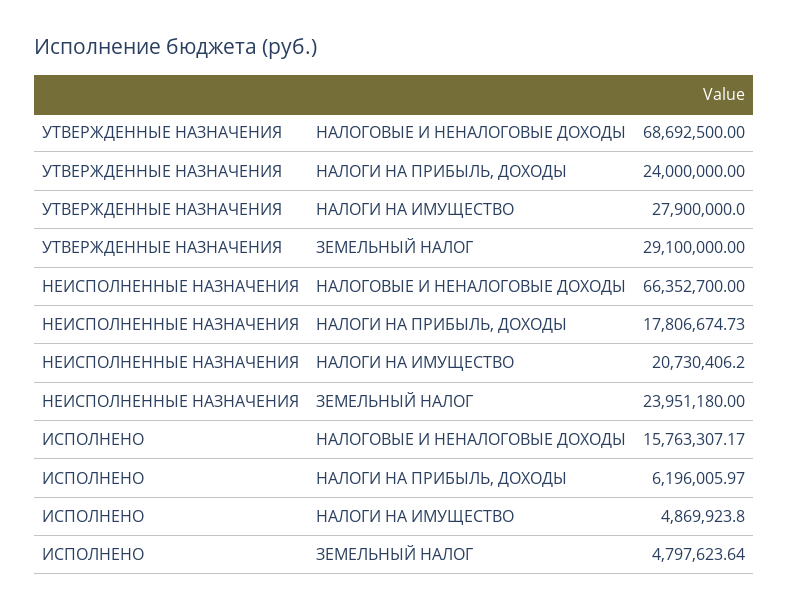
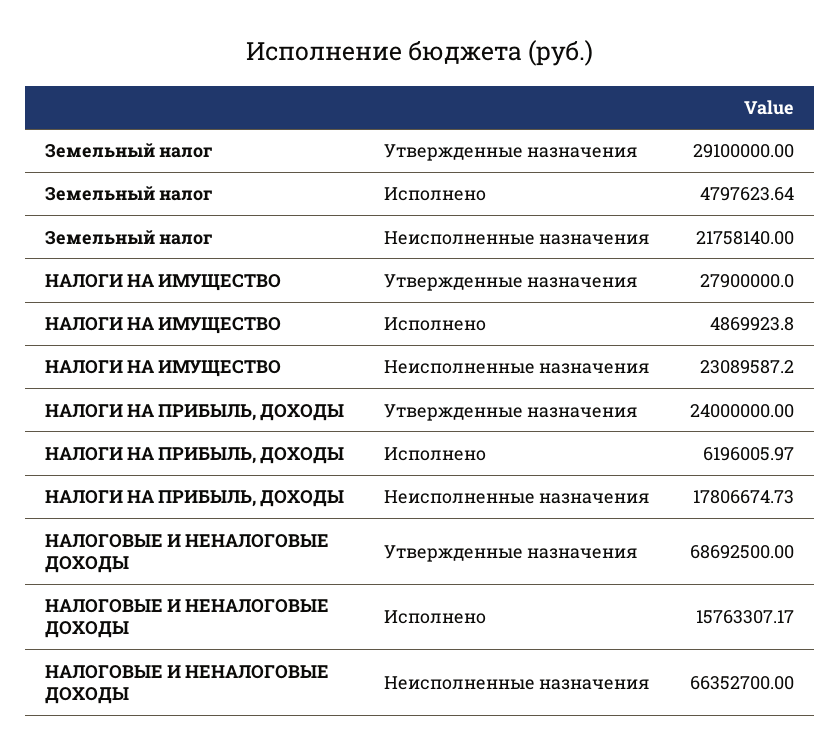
  {
    "УТВЕРЖДЕННЫЕ НАЗНАЧЕНИЯ": {
      "НАЛОГОВЫЕ И НЕНАЛОГОВЫЕ ДОХОДЫ": 68692500,
      "НАЛОГИ НА ПРИБЫЛЬ, ДОХОДЫ": 24000000,
      "НАЛОГИ НА ИМУЩЕСТВО": 27900000,
      "ЗЕМЕЛЬНЫЙ НАЛОГ": 29100000
    },
    "НЕИСПОЛНЕННЫЕ НАЗНАЧЕНИЯ": {
      "НАЛОГОВЫЕ И НЕНАЛОГОВЫЕ ДОХОДЫ": 66352700,
      "НАЛОГИ НА ПРИБЫЛЬ, ДОХОДЫ": 17806674.73,
-     "НАЛОГИ НА ИМУЩЕСТВО": 20730406.2,
+     "НАЛОГИ НА ИМУЩЕСТВО": 23089587.2,
-     "ЗЕМЕЛЬНЫЙ НАЛОГ": 23951180
+     "ЗЕМЕЛЬНЫЙ НАЛОГ": 21758140
    },
    "ИСПОЛНЕНО": {
      "НАЛОГОВЫЕ И НЕНАЛОГОВЫЕ ДОХОДЫ": 15763307.17,
      "НАЛОГИ НА ПРИБЫЛЬ, ДОХОДЫ": 6196005.97,
      "НАЛОГИ НА ИМУЩЕСТВО": 4869923.8,
      "ЗЕМЕЛЬНЫЙ НАЛОГ": 4797623.64
    }
  }

